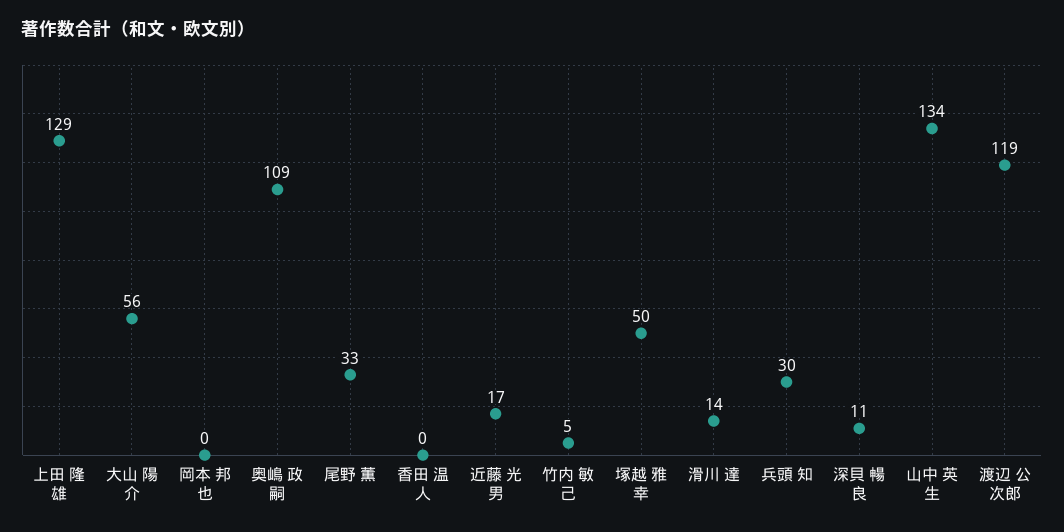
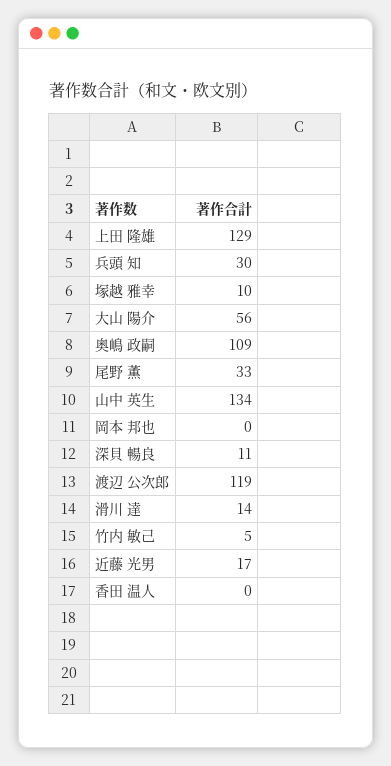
  {
    "上田 隆雄": 129,
    "大山 陽介": 56,
    "岡本 邦也": 0,
    "奥嶋 政嗣": 109,
    "尾野 薫": 33,
    "香田 温人": 0,
    "近藤 光男": 17,
    "竹内 敏己": 5,
-   "塚越 雅幸": 50,
+   "塚越 雅幸": 10,
    "滑川 達": 14,
    "兵頭 知": 30,
    "深貝 暢良": 11,
    "山中 英生": 134,
    "渡辺 公次郎": 119
  }

